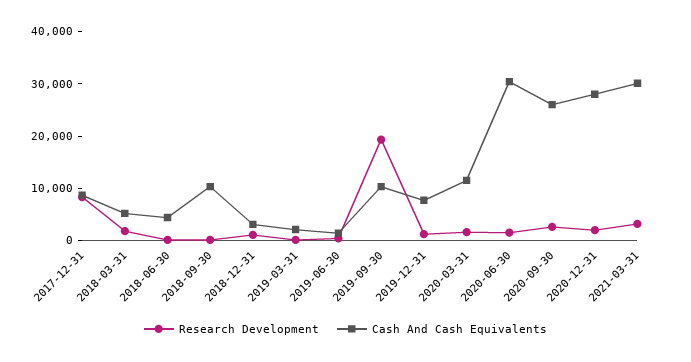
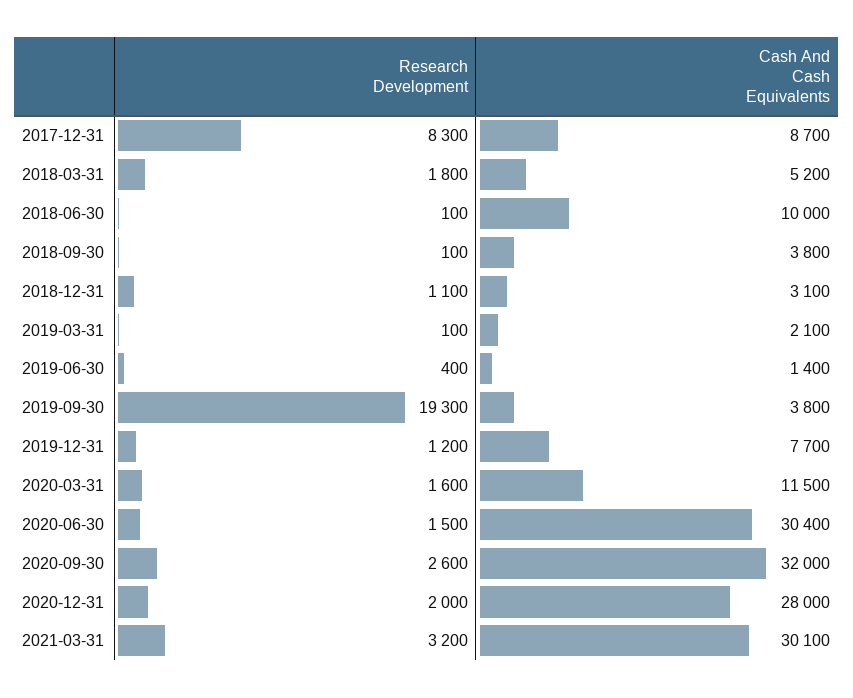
  {
    "Research Development": {
      "2017-12-31": 8300,
      "2018-03-31": 1800,
      "2018-06-30": 100,
      "2018-09-30": 100,
      "2018-12-31": 1100,
      "2019-03-31": 100,
      "2019-06-30": 400,
      "2019-09-30": 19300,
      "2019-12-31": 1200,
      "2020-03-31": 1600,
      "2020-06-30": 1500,
      "2020-09-30": 2600,
      "2020-12-31": 2000,
      "2021-03-31": 3200
    },
    "Cash And Cash Equivalents": {
      "2017-12-31": 8700,
      "2018-03-31": 5200,
-     "2018-06-30": 4000,
+     "2018-06-30": 10000,
-     "2018-09-30": 10000,
+     "2018-09-30": 3800,
      "2018-12-31": 3100,
      "2019-03-31": 2100,
      "2019-06-30": 1400,
-     "2019-09-30": 10000,
+     "2019-09-30": 3800,
      "2019-12-31": 7700,
      "2020-03-31": 11500,
      "2020-06-30": 30400,
-     "2020-09-30": 26000,
+     "2020-09-30": 32000,
      "2020-12-31": 28000,
      "2021-03-31": 30100
    }
  }

